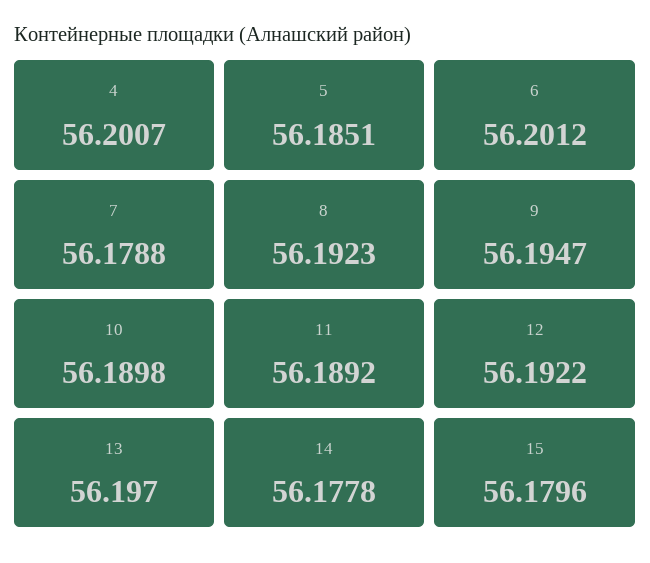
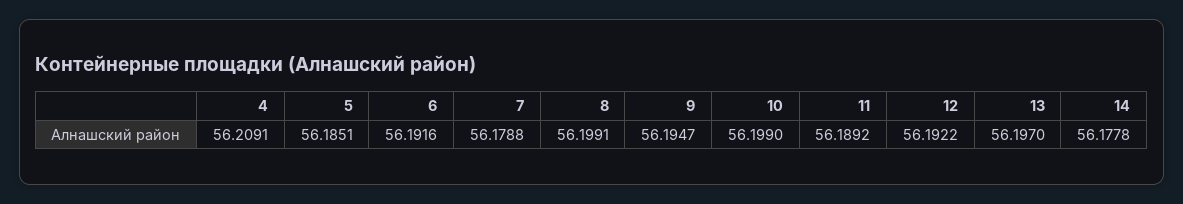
  {
-   "4": 56.2007,
+   "4": 56.2091,
    "5": 56.1851,
-   "6": 56.2012,
+   "6": 56.1916,
    "7": 56.1788,
-   "8": 56.1923,
+   "8": 56.1991,
    "9": 56.1947,
-   "10": 56.1898,
+   "10": 56.199,
    "11": 56.1892,
    "12": 56.1922,
    "13": 56.197,
-   "14": 56.1778,
+   "14": 56.1778
-   "15": 56.1796
  }

